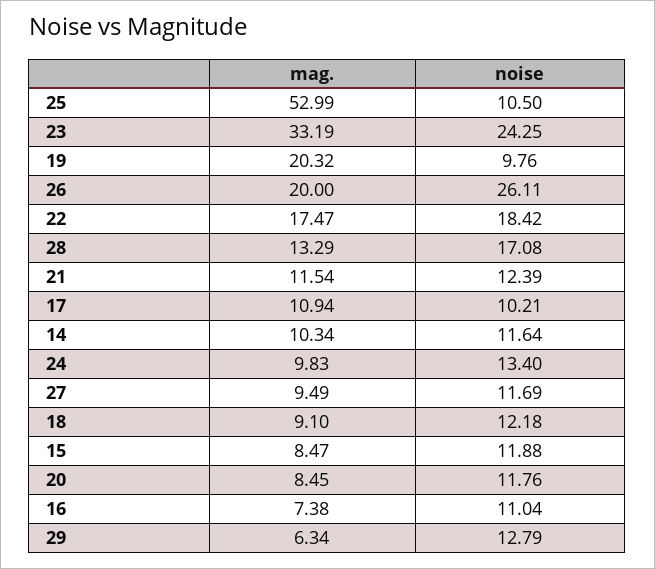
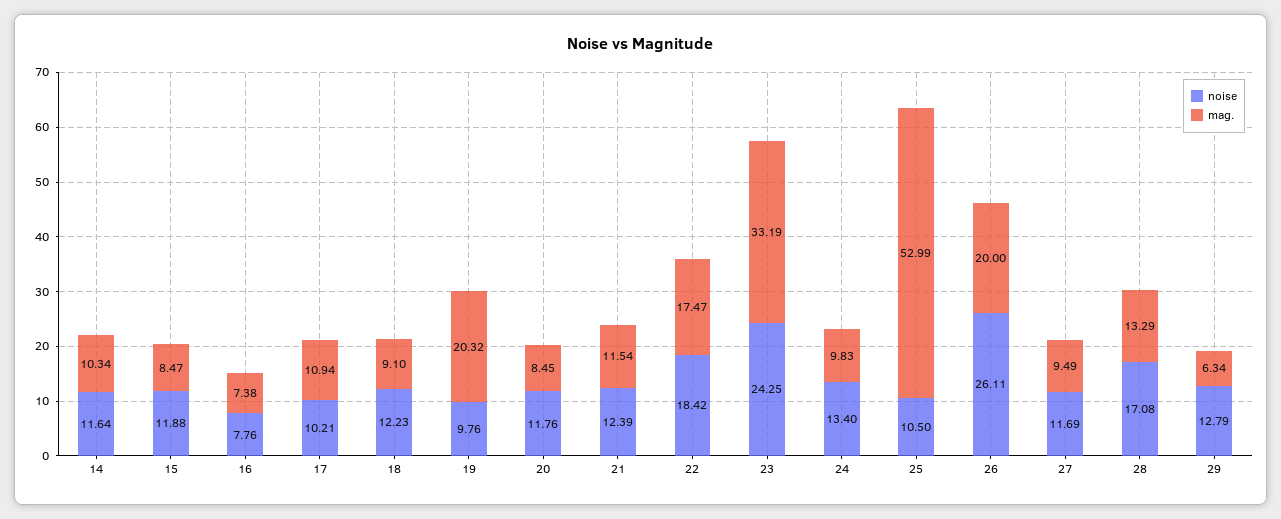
  {
    "mag.": {
      "25": 52.99,
      "23": 33.19,
      "19": 20.32,
      "26": 20,
      "22": 17.47,
      "28": 13.29,
      "21": 11.54,
      "17": 10.94,
      "14": 10.34,
      "24": 9.83,
      "27": 9.49,
      "18": 9.1,
      "15": 8.47,
      "20": 8.45,
      "16": 7.38,
      "29": 6.34
    },
    "noise": {
      "25": 10.5,
      "23": 24.25,
      "19": 9.76,
      "26": 26.11,
      "22": 18.42,
      "28": 17.08,
      "21": 12.39,
      "17": 10.21,
      "14": 11.64,
      "24": 13.4,
      "27": 11.69,
-     "18": 12.18,
+     "18": 12.23,
      "15": 11.88,
      "20": 11.76,
-     "16": 11.04,
+     "16": 7.76,
      "29": 12.79
    }
  }

